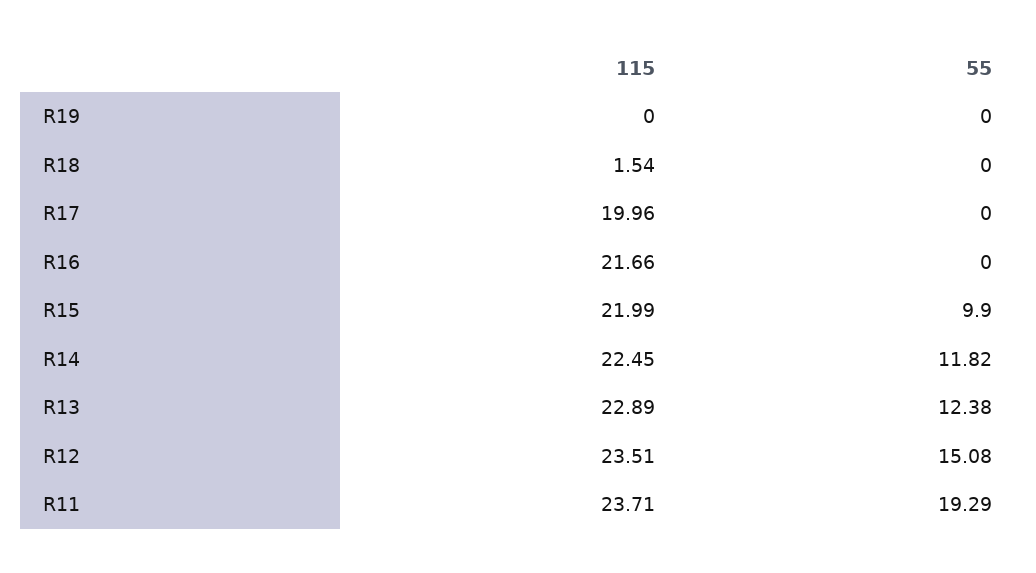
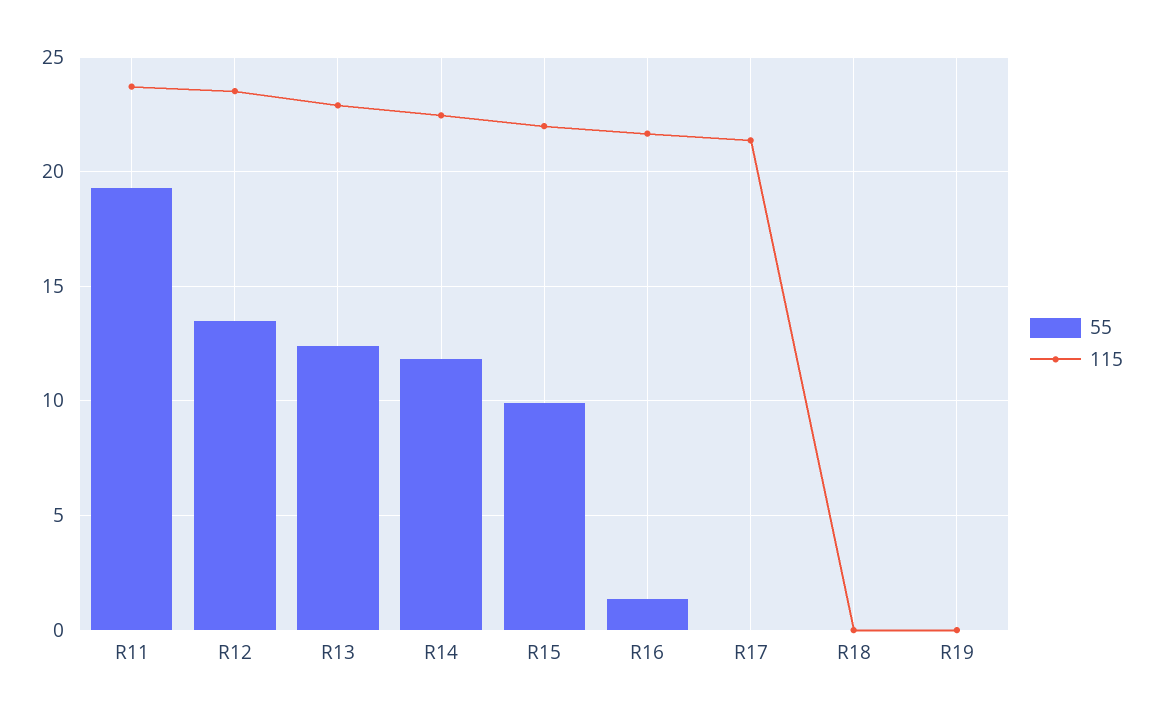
  {
    "115": {
      "R19": 0,
-     "R18": 1.54,
+     "R18": 0,
-     "R17": 19.96,
+     "R17": 21.5,
      "R16": 21.66,
      "R15": 21.99,
      "R14": 22.45,
      "R13": 22.89,
      "R12": 23.51,
      "R11": 23.71
    },
    "55": {
      "R19": 0,
      "R18": 0,
      "R17": 0,
-     "R16": 0,
+     "R16": 1.5,
      "R15": 9.9,
      "R14": 11.82,
      "R13": 12.38,
-     "R12": 15.08,
+     "R12": 13.5,
      "R11": 19.29
    }
  }

